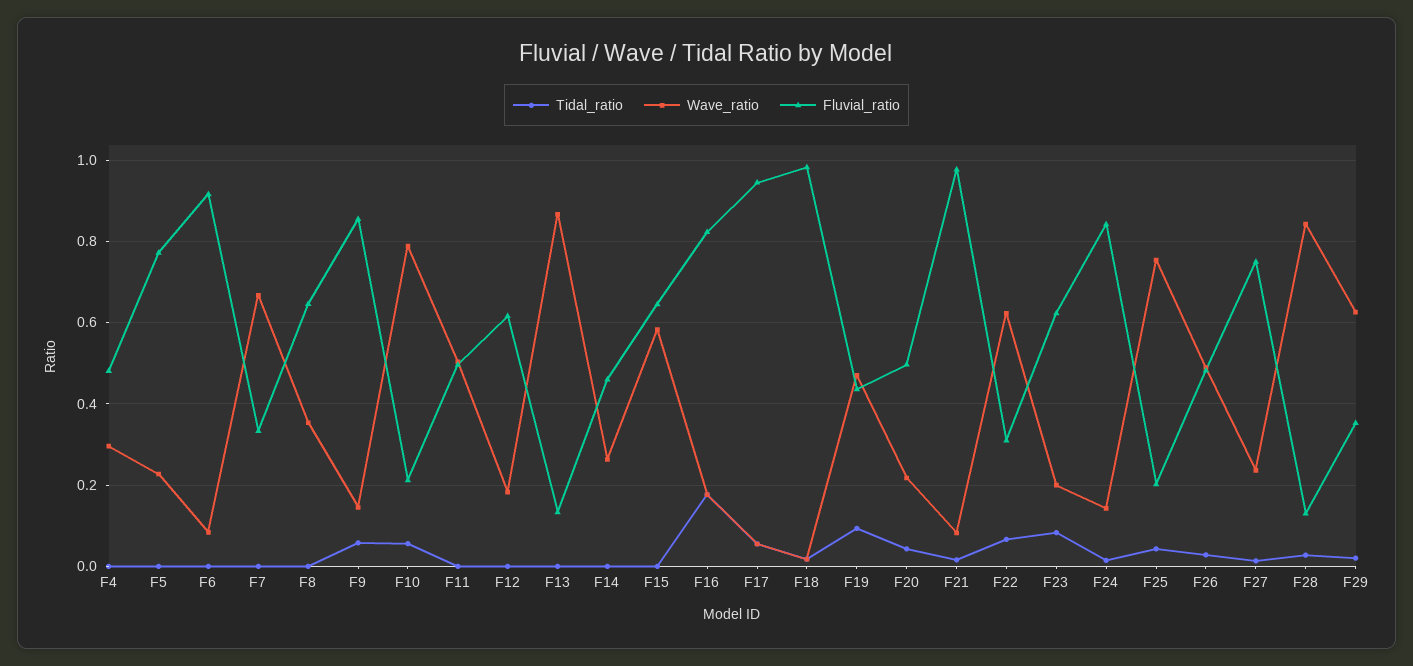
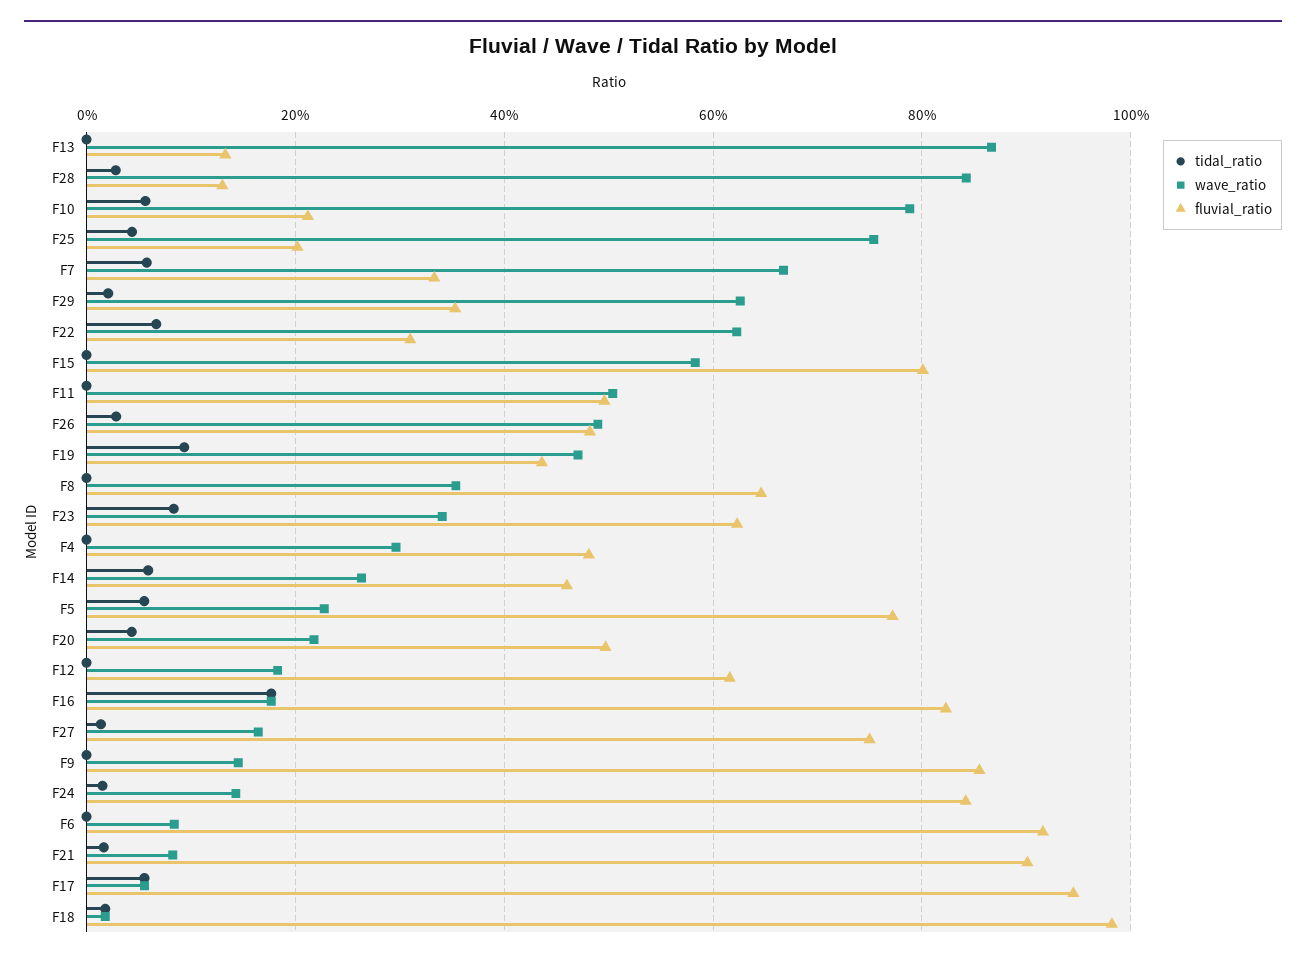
  {
    "Tidal_ratio": {
      "F4": 0,
-     "F5": 0,
+     "F5": 0.06,
      "F6": 0,
-     "F7": 0,
+     "F7": 0.06,
      "F8": 0,
-     "F9": 0.06,
+     "F9": 0,
      "F10": 0.06,
      "F11": 0,
      "F12": 0,
      "F13": 0,
-     "F14": 0,
+     "F14": 0.06,
      "F15": 0,
      "F16": 0.18,
      "F17": 0.06,
      "F18": 0.02,
      "F19": 0.1,
      "F20": 0.04,
      "F21": 0.02,
      "F22": 0.06,
      "F23": 0.08,
      "F24": 0.02,
      "F25": 0.04,
      "F26": 0.02,
      "F27": 0.02,
      "F28": 0.02,
      "F29": 0.02
    },
    "Wave_ratio": {
      "F4": 0.3,
      "F5": 0.22,
      "F6": 0.08,
      "F7": 0.66,
      "F8": 0.36,
      "F9": 0.14,
      "F10": 0.78,
      "F11": 0.5,
      "F12": 0.18,
      "F13": 0.86,
      "F14": 0.26,
      "F15": 0.58,
      "F16": 0.18,
      "F17": 0.06,
      "F18": 0.02,
      "F19": 0.48,
      "F20": 0.22,
      "F21": 0.08,
      "F22": 0.62,
-     "F23": 0.2,
+     "F23": 0.34,
      "F24": 0.14,
      "F25": 0.76,
      "F26": 0.48,
-     "F27": 0.24,
+     "F27": 0.16,
      "F28": 0.84,
      "F29": 0.62
    },
    "Fluvial_ratio": {
      "F4": 0.48,
      "F5": 0.78,
      "F6": 0.92,
      "F7": 0.34,
      "F8": 0.64,
      "F9": 0.86,
      "F10": 0.22,
      "F11": 0.5,
      "F12": 0.62,
      "F13": 0.14,
      "F14": 0.46,
-     "F15": 0.64,
+     "F15": 0.8,
      "F16": 0.82,
      "F17": 0.94,
      "F18": 0.98,
      "F19": 0.44,
      "F20": 0.5,
-     "F21": 0.98,
+     "F21": 0.9,
      "F22": 0.32,
      "F23": 0.62,
      "F24": 0.84,
      "F25": 0.2,
      "F26": 0.48,
      "F27": 0.76,
      "F28": 0.14,
      "F29": 0.36
    }
  }

